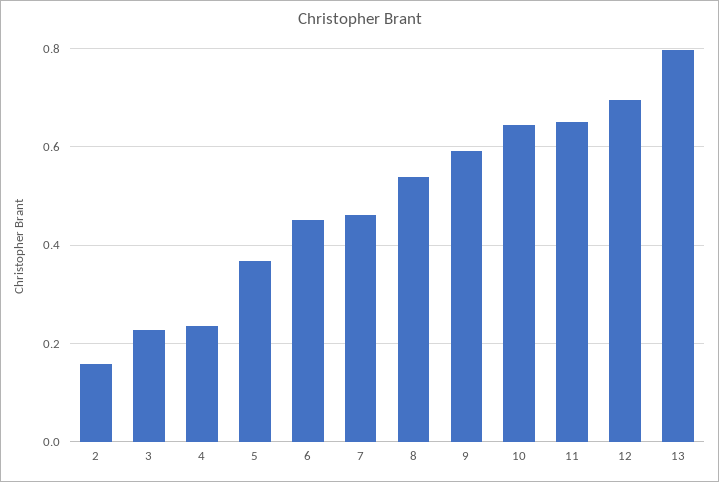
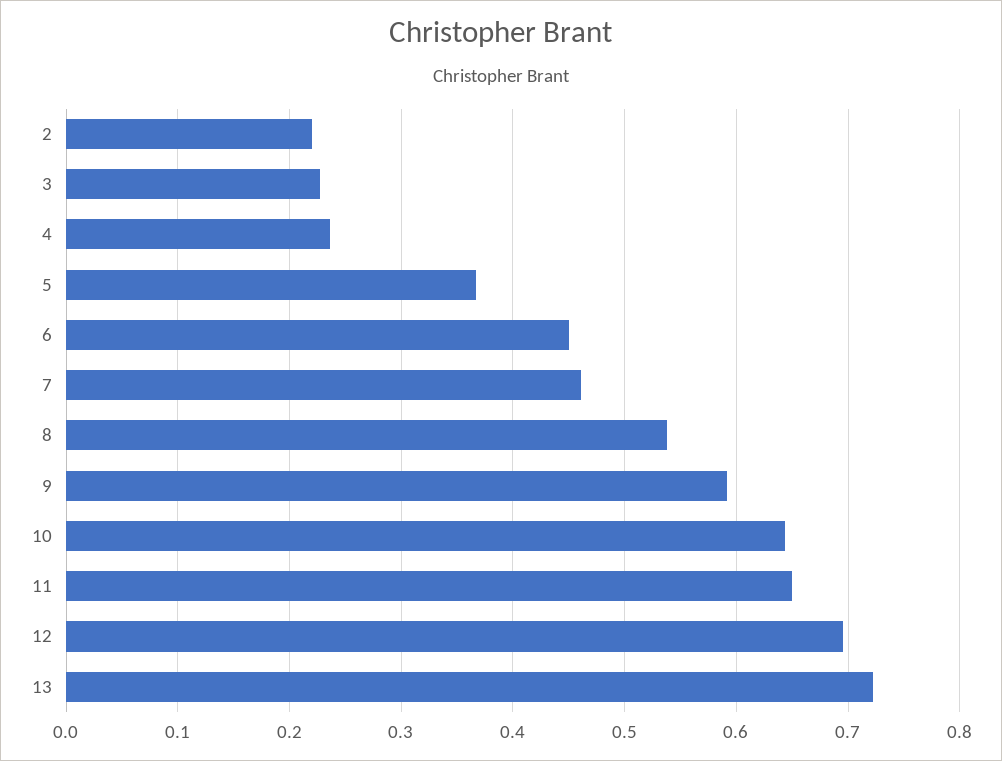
  {
-   "2": 0.16,
+   "2": 0.22,
    "3": 0.23,
    "4": 0.24,
    "5": 0.37,
    "6": 0.45,
    "7": 0.46,
    "8": 0.54,
    "9": 0.59,
    "10": 0.64,
    "11": 0.65,
    "12": 0.7,
-   "13": 0.8
+   "13": 0.72
  }

